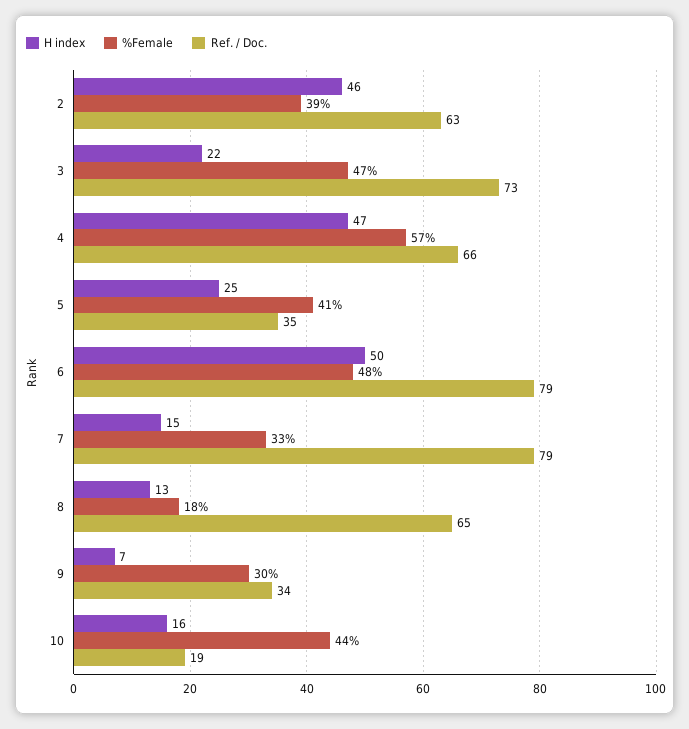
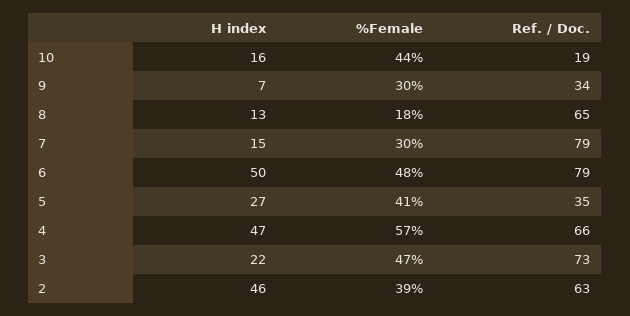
  {
    "H index": {
      "2": 46,
      "3": 22,
      "4": 47,
-     "5": 25,
+     "5": 27,
      "6": 50,
      "7": 15,
      "8": 13,
      "9": 7,
      "10": 16
    },
    "%Female": {
      "2": 39,
      "3": 47,
      "4": 57,
      "5": 41,
      "6": 48,
-     "7": 33,
+     "7": 30,
      "8": 18,
      "9": 30,
      "10": 44
    },
    "Ref. / Doc.": {
      "2": 63,
      "3": 73,
      "4": 66,
      "5": 35,
      "6": 79,
      "7": 79,
      "8": 65,
      "9": 34,
      "10": 19
    }
  }

